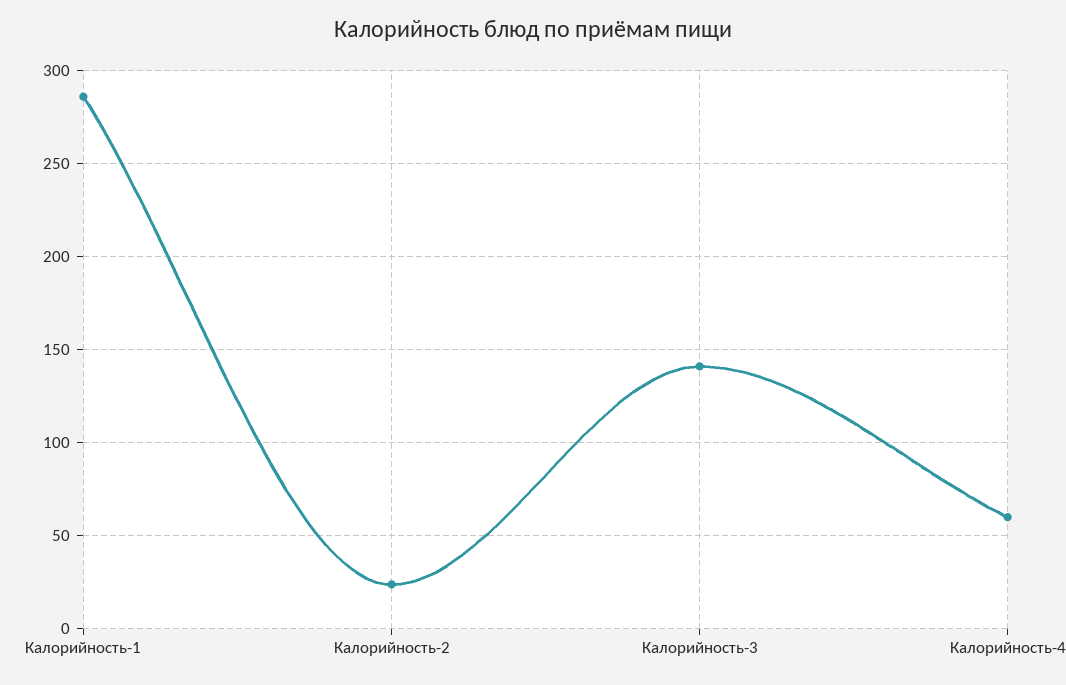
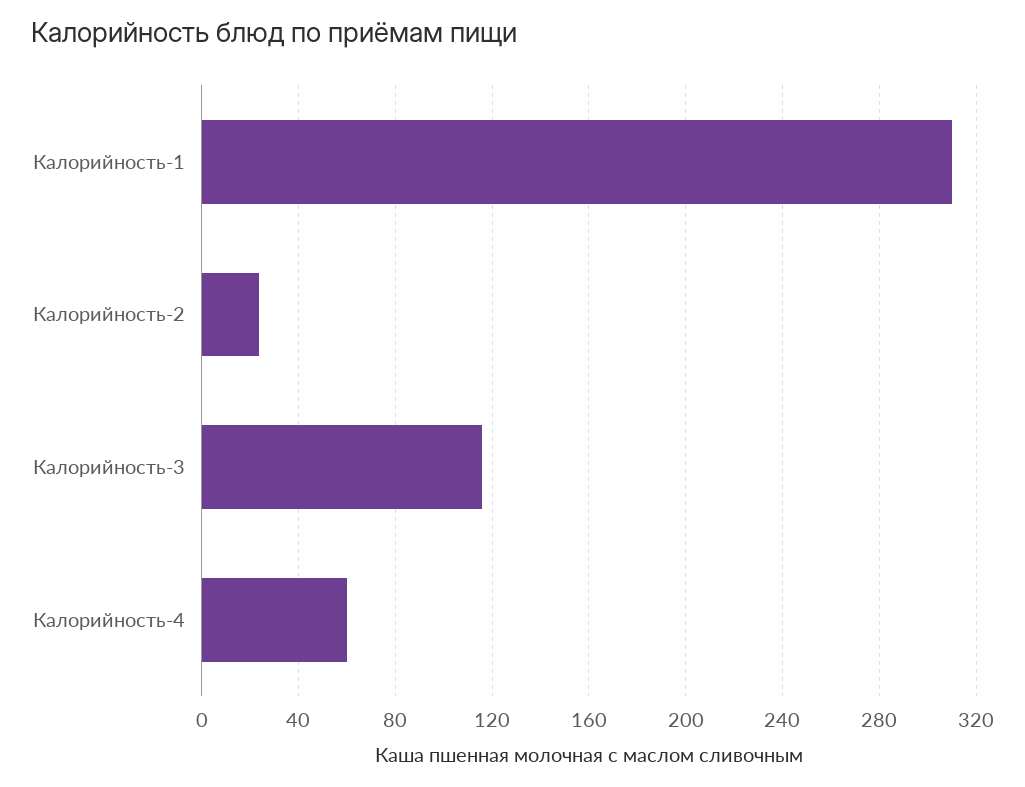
  {
-   "Калорийность-1": 285,
+   "Калорийность-1": 310,
    "Калорийность-2": 25,
-   "Калорийность-3": 140,
+   "Калорийность-3": 115,
    "Калорийность-4": 60
  }

